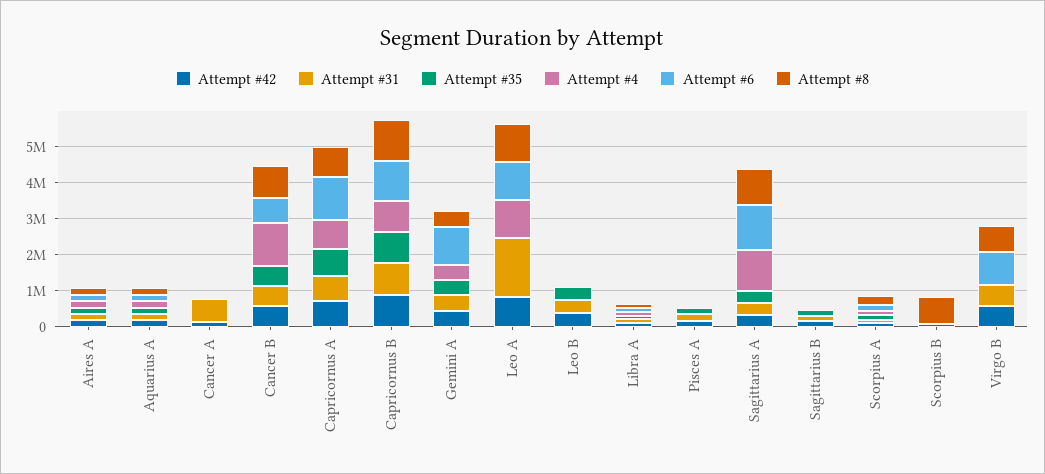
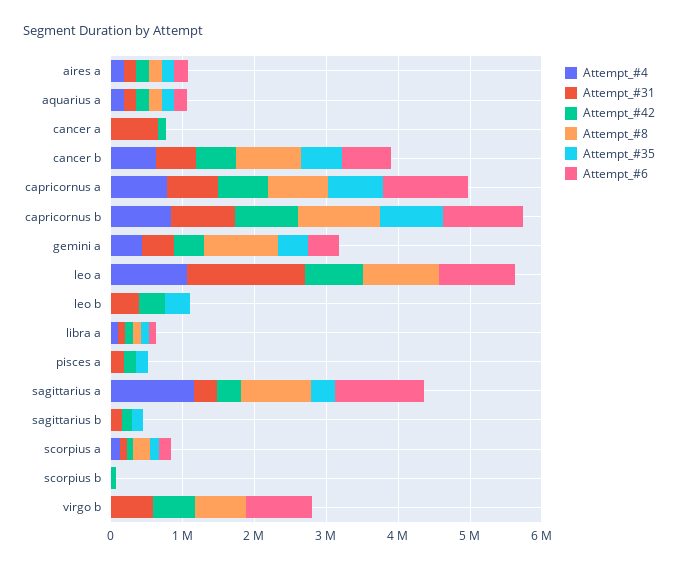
  {
    "Attempt #42": {
      "Aires A": 200000,
      "Aquarius A": 200000,
      "Cancer A": 200000,
      "Cancer B": 600000,
      "Capricornus A": 600000,
      "Capricornus B": 800000,
      "Gemini A": 400000,
      "Leo A": 800000,
      "Leo B": 400000,
      "Libra A": 200000,
      "Pisces A": 200000,
      "Sagittarius A": 400000,
      "Sagittarius B": 200000,
      "Scorpius A": 0,
      "Scorpius B": 0,
      "Virgo B": 600000
    },
    "Attempt #31": {
      "Aires A": 200000,
      "Aquarius A": 200000,
      "Cancer A": 600000,
      "Cancer B": 600000,
      "Capricornus A": 800000,
      "Capricornus B": 800000,
      "Gemini A": 400000,
      "Leo A": 1600000,
      "Leo B": 400000,
      "Libra A": 200000,
      "Pisces A": 200000,
      "Sagittarius A": 400000,
      "Sagittarius B": 200000,
      "Scorpius A": 0,
      "Scorpius B": 0,
      "Virgo B": 600000
    },
    "Attempt #35": {
      "Aires A": 200000,
      "Aquarius A": 200000,
      "Cancer A": 0,
      "Cancer B": 600000,
      "Capricornus A": 800000,
      "Capricornus B": 800000,
      "Gemini A": 400000,
      "Leo A": 0,
      "Leo B": 400000,
      "Libra A": 200000,
      "Pisces A": 200000,
      "Sagittarius A": 400000,
      "Sagittarius B": 200000,
      "Scorpius A": 200000,
      "Scorpius B": 0,
      "Virgo B": 0
    },
    "Attempt #4": {
      "Aires A": 200000,
      "Aquarius A": 200000,
      "Cancer A": 0,
-     "Cancer B": 1250000,
+     "Cancer B": 600000,
      "Capricornus A": 800000,
      "Capricornus B": 800000,
      "Gemini A": 400000,
      "Leo A": 1000000,
      "Leo B": 0,
      "Libra A": 200000,
      "Pisces A": 0,
      "Sagittarius A": 1200000,
      "Sagittarius B": 0,
      "Scorpius A": 200000,
      "Scorpius B": 0,
      "Virgo B": 0
    },
    "Attempt #6": {
      "Aires A": 200000,
      "Aquarius A": 200000,
      "Cancer A": 0,
      "Cancer B": 600000,
      "Capricornus A": 1200000,
      "Capricornus B": 1200000,
-     "Gemini A": 1000000,
+     "Gemini A": 400000,
      "Leo A": 1000000,
      "Leo B": 0,
      "Libra A": 200000,
      "Pisces A": 0,
      "Sagittarius A": 1200000,
      "Sagittarius B": 0,
      "Scorpius A": 200000,
      "Scorpius B": 0,
      "Virgo B": 1000000
    },
    "Attempt #8": {
      "Aires A": 200000,
      "Aquarius A": 200000,
      "Cancer A": 0,
      "Cancer B": 1000000,
      "Capricornus A": 800000,
      "Capricornus B": 1200000,
-     "Gemini A": 500000,
+     "Gemini A": 1000000,
      "Leo A": 1000000,
      "Leo B": 0,
      "Libra A": 200000,
      "Pisces A": 0,
      "Sagittarius A": 1000000,
      "Sagittarius B": 0,
      "Scorpius A": 200000,
-     "Scorpius B": 750000,
+     "Scorpius B": 0,
      "Virgo B": 800000
    }
  }

